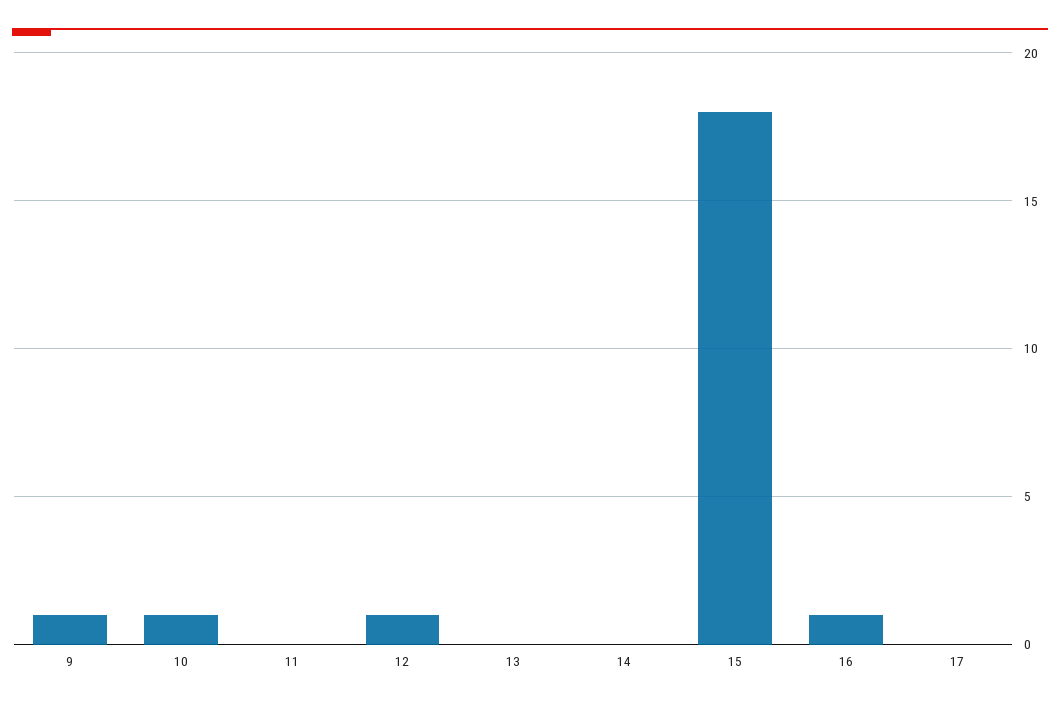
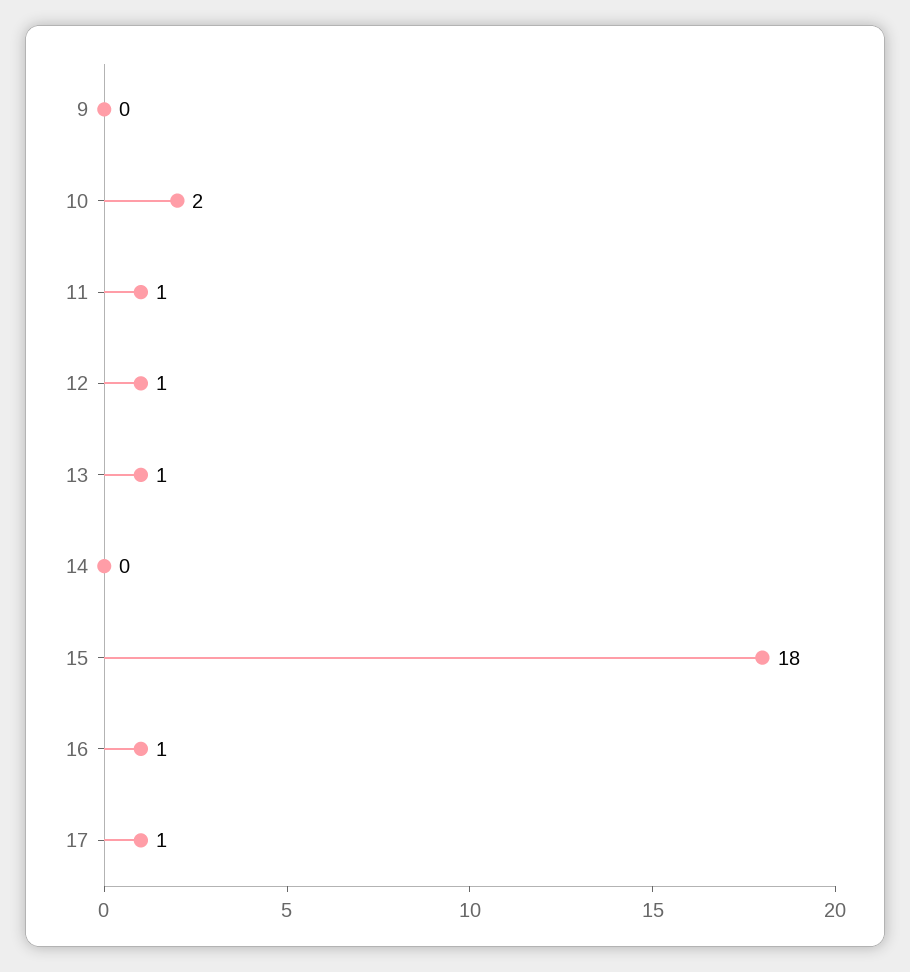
  {
-   "9": 1,
+   "9": 0,
-   "10": 1,
+   "10": 2,
-   "11": 0,
+   "11": 1,
    "12": 1,
-   "13": 0,
+   "13": 1,
    "14": 0,
    "15": 18,
    "16": 1,
-   "17": 0
+   "17": 1
  }

